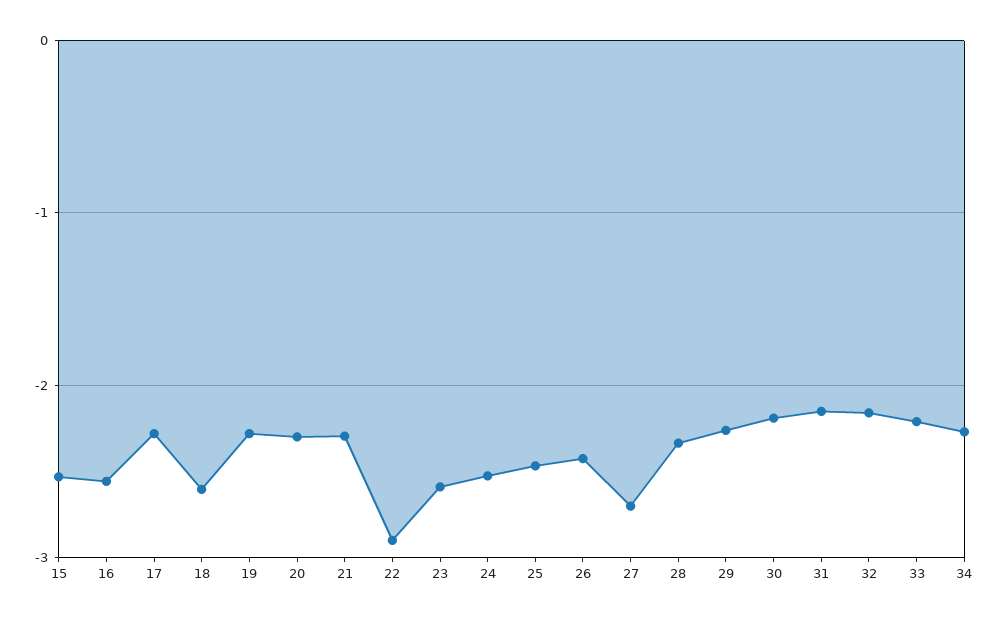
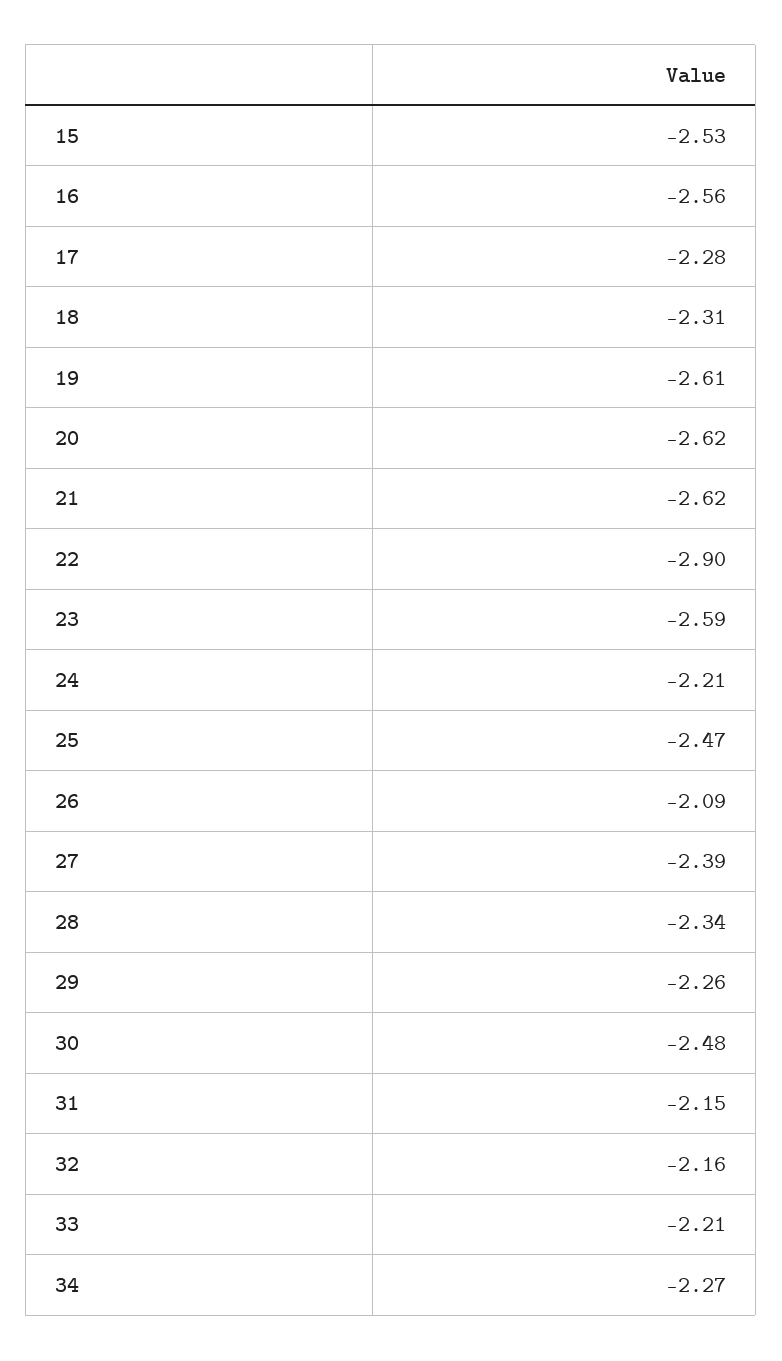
  {
    "15": -2.53,
    "16": -2.56,
    "17": -2.28,
-   "18": -2.6,
+   "18": -2.31,
-   "19": -2.3,
+   "19": -2.61,
-   "20": -2.3,
+   "20": -2.62,
-   "21": -2.3,
+   "21": -2.62,
    "22": -2.9,
    "23": -2.59,
-   "24": -2.5,
+   "24": -2.21,
    "25": -2.47,
-   "26": -2.4,
+   "26": -2.09,
-   "27": -2.7,
+   "27": -2.39,
    "28": -2.34,
    "29": -2.26,
-   "30": -2.2,
+   "30": -2.48,
    "31": -2.15,
    "32": -2.16,
    "33": -2.21,
    "34": -2.27
  }

